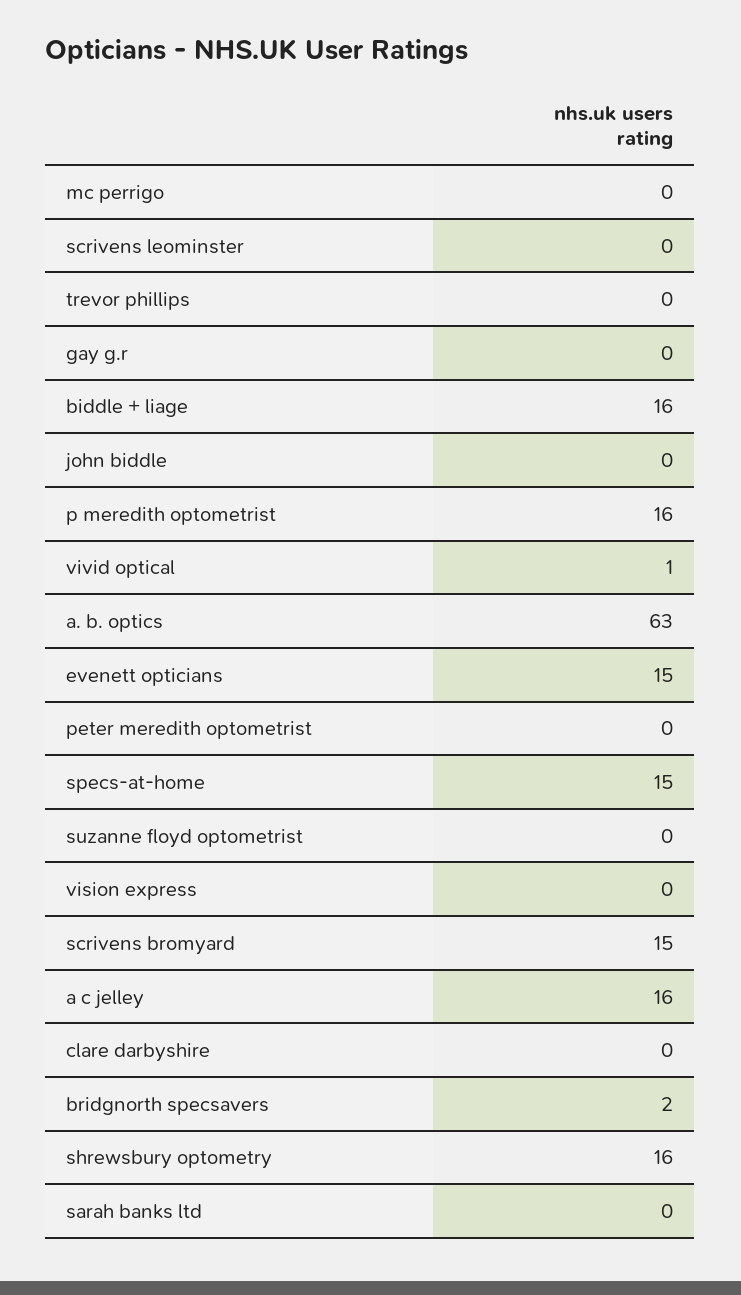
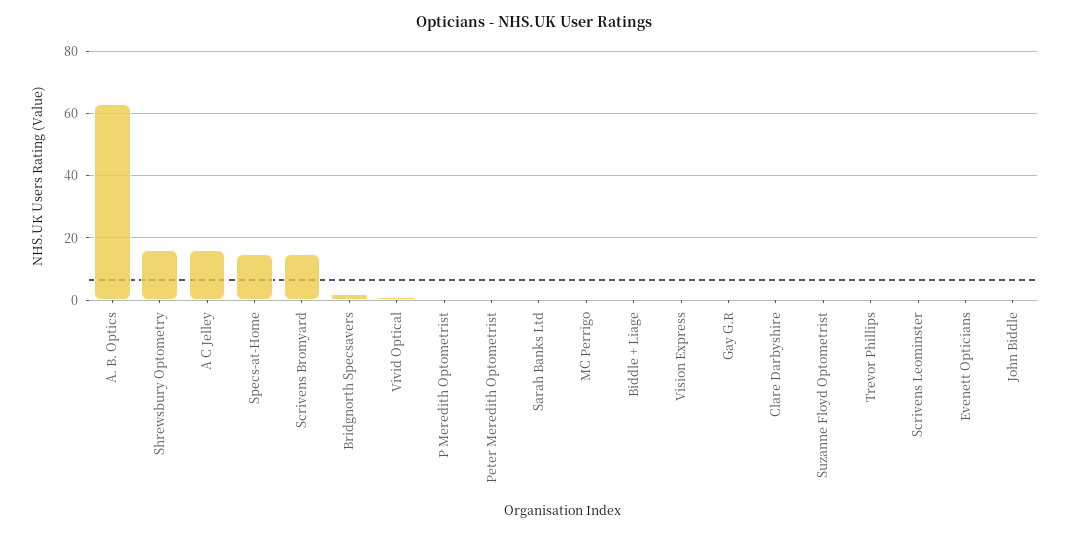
  {
    "mc perrigo": 0,
    "scrivens leominster": 0,
    "trevor phillips": 0,
    "gay g.r": 0,
-   "biddle + liage": 16,
+   "biddle + liage": 0,
    "john biddle": 0,
-   "p meredith optometrist": 16,
+   "p meredith optometrist": 0,
    "vivid optical": 1,
    "a. b. optics": 63,
-   "evenett opticians": 15,
+   "evenett opticians": 0,
    "peter meredith optometrist": 0,
    "specs-at-home": 15,
    "suzanne floyd optometrist": 0,
    "vision express": 0,
    "scrivens bromyard": 15,
    "a c jelley": 16,
    "clare darbyshire": 0,
    "bridgnorth specsavers": 2,
    "shrewsbury optometry": 16,
    "sarah banks ltd": 0
  }

